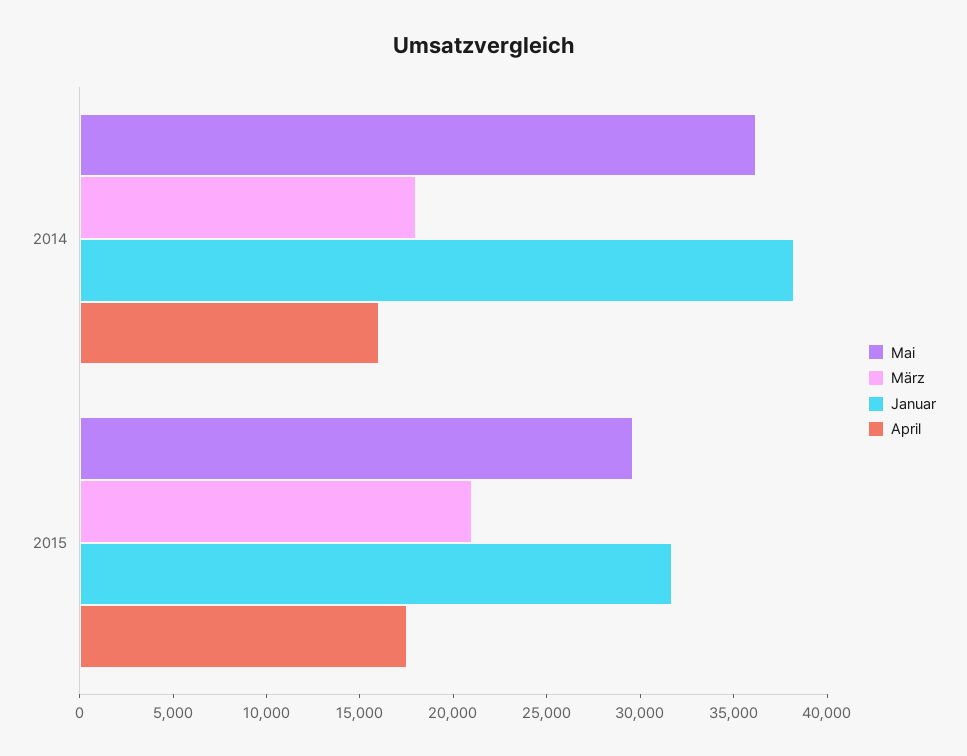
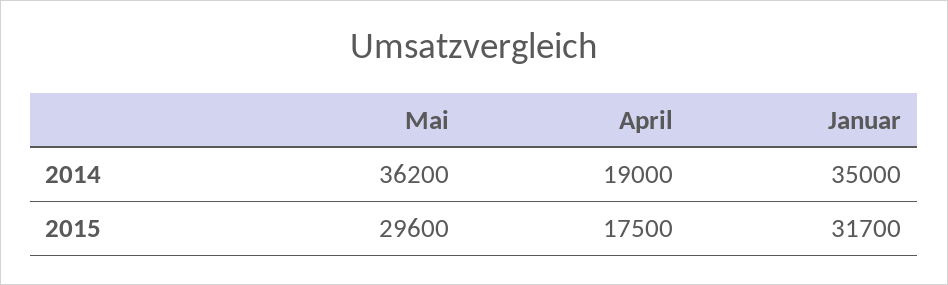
  {
    "Mai": {
      "2014": 36200,
      "2015": 29600
    },
-   "März": {
-     "2014": 18000,
-     "2015": 21000
-   },
    "Januar": {
-     "2014": 38000,
+     "2014": 35000,
      "2015": 31700
    },
    "April": {
-     "2014": 16000,
+     "2014": 19000,
      "2015": 17500
    }
  }

